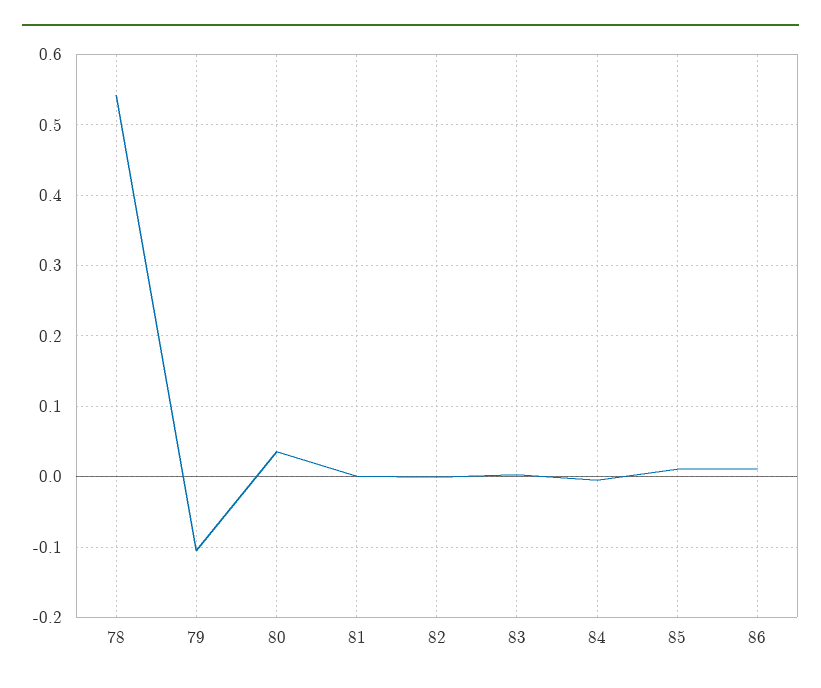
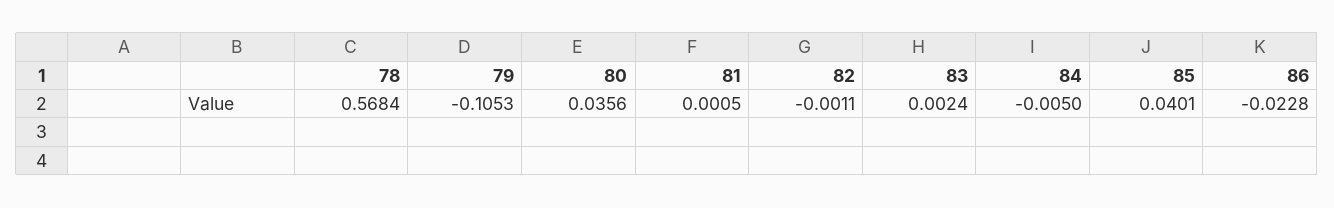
  {
-   "78": 0.54,
+   "78": 0.5684,
    "79": -0.1053,
    "80": 0.0356,
    "81": 0.0005,
    "82": -0.0011,
    "83": 0.0024,
    "84": -0.005,
-   "85": 0.01,
+   "85": 0.0401,
-   "86": 0.01
+   "86": -0.0228
  }

